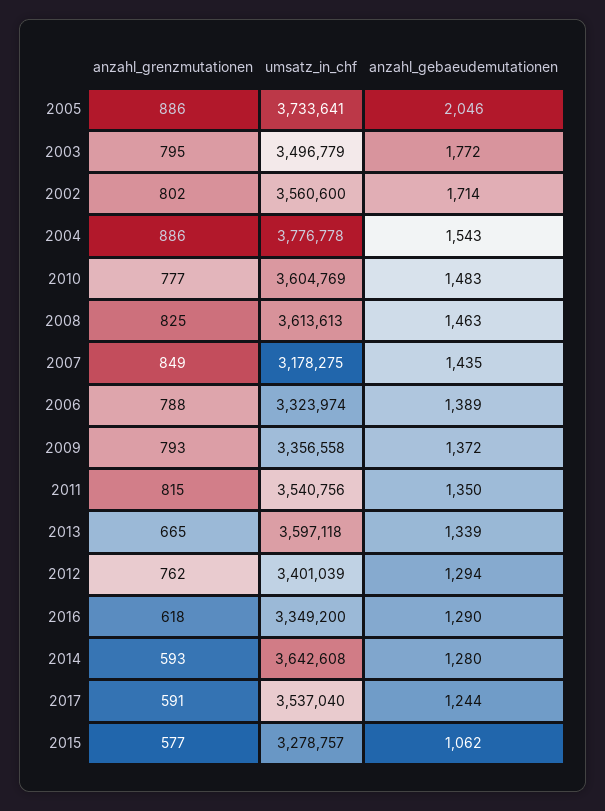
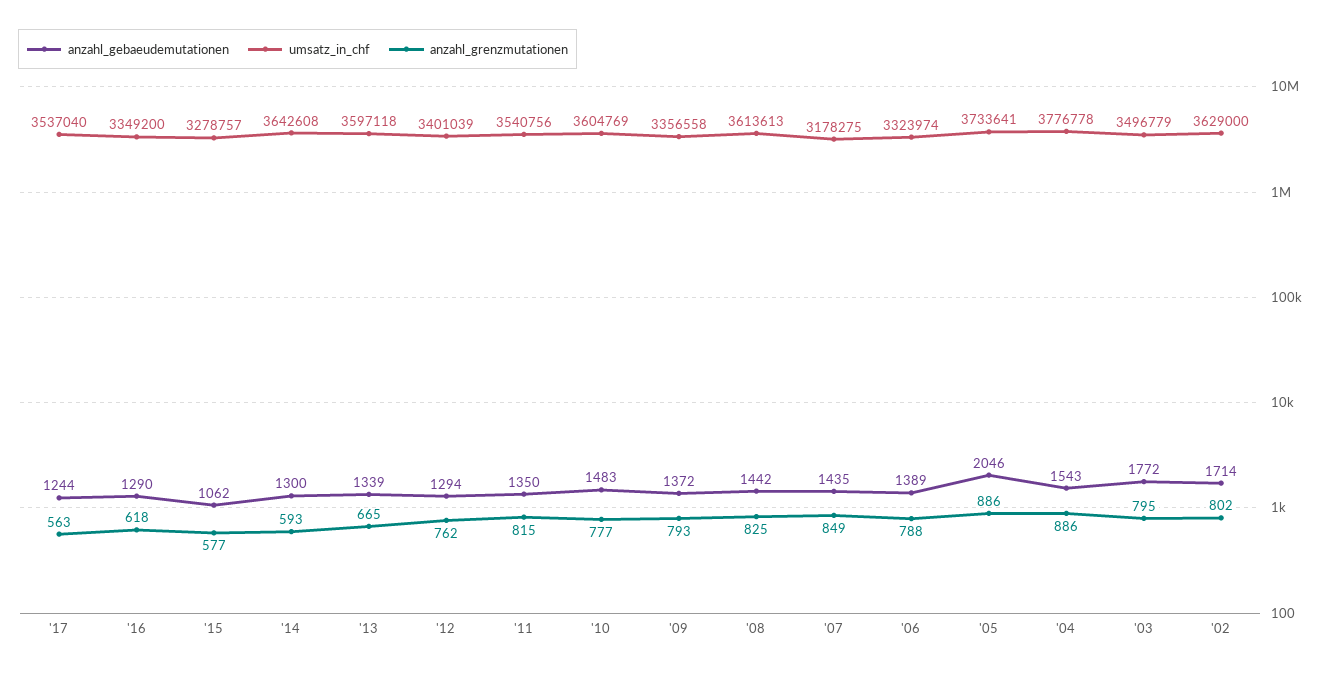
  {
    "anzahl_grenzmutationen": {
      "2005": 886,
      "2003": 795,
      "2002": 802,
      "2004": 886,
      "2010": 777,
      "2008": 825,
      "2007": 849,
      "2006": 788,
      "2009": 793,
      "2011": 815,
      "2013": 665,
      "2012": 762,
      "2016": 618,
      "2014": 593,
-     "2017": 591,
+     "2017": 563,
      "2015": 577
    },
    "umsatz_in_chf": {
      "2005": 3733641,
      "2003": 3496779,
-     "2002": 3560600,
+     "2002": 3629000,
      "2004": 3776778,
      "2010": 3604769,
      "2008": 3613613,
      "2007": 3178275,
      "2006": 3323974,
      "2009": 3356558,
      "2011": 3540756,
      "2013": 3597118,
      "2012": 3401039,
      "2016": 3349200,
      "2014": 3642608,
      "2017": 3537040,
      "2015": 3278757
    },
    "anzahl_gebaeudemutationen": {
      "2005": 2046,
      "2003": 1772,
      "2002": 1714,
      "2004": 1543,
      "2010": 1483,
-     "2008": 1463,
+     "2008": 1442,
      "2007": 1435,
      "2006": 1389,
      "2009": 1372,
      "2011": 1350,
      "2013": 1339,
      "2012": 1294,
      "2016": 1290,
-     "2014": 1280,
+     "2014": 1300,
      "2017": 1244,
      "2015": 1062
    }
  }

